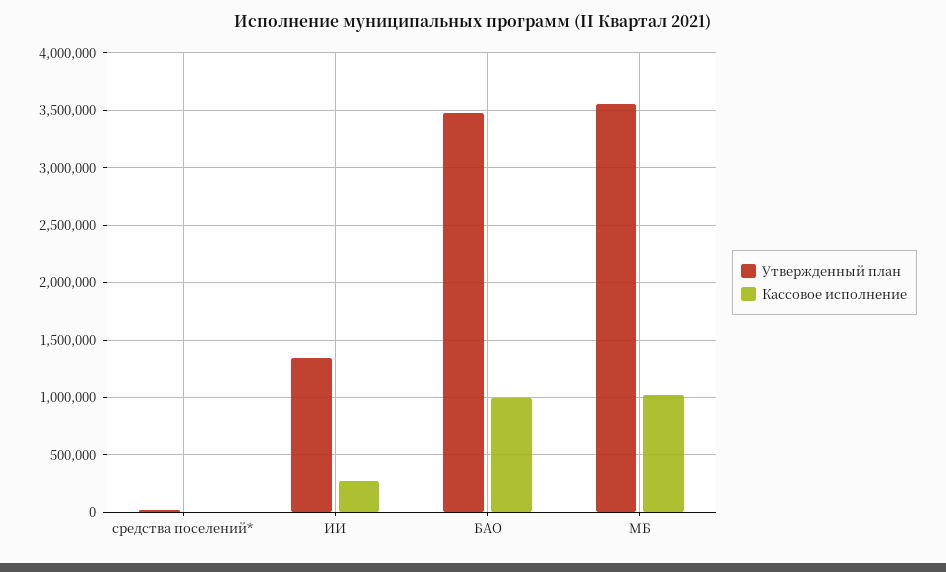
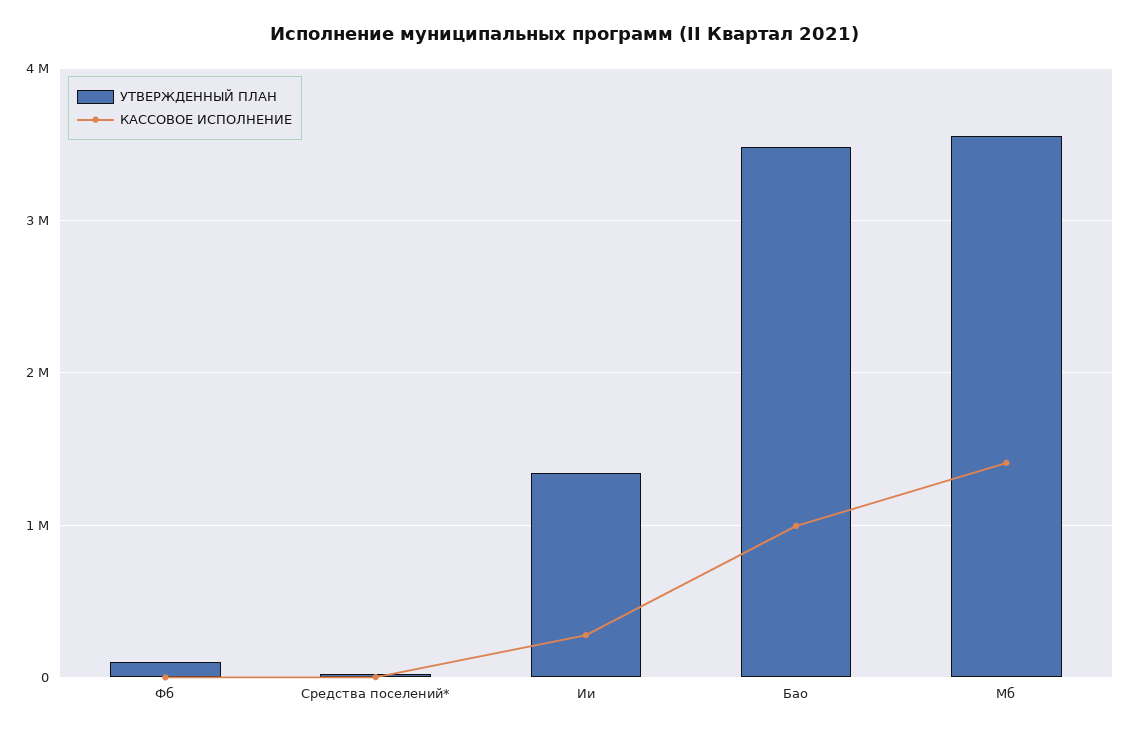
  {
    "Утвержденный план": {
      "средства поселений*": 0,
      "ИИ": 1300000,
      "БАО": 3500000,
-     "МБ": 3600000
+     "МБ": 3600000,
+     "Фб": 100000
    },
    "Кассовое исполнение": {
      "средства поселений*": 0,
      "ИИ": 300000,
      "БАО": 1000000,
-     "МБ": 1000000
+     "МБ": 1400000,
+     "Фб": 0
    }
  }

